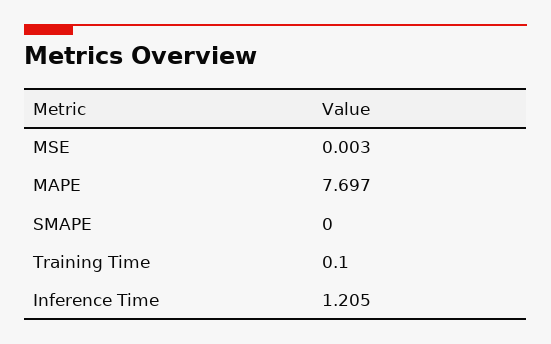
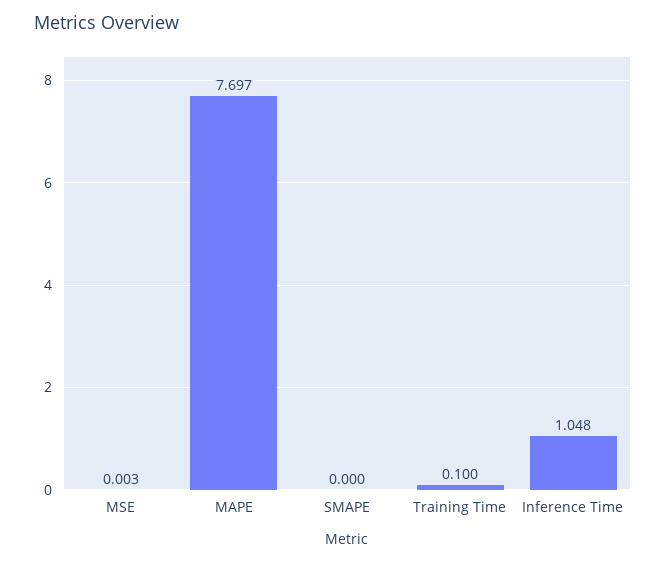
  {
    "MSE": 0.003,
    "MAPE": 7.697,
    "SMAPE": 0,
    "Training Time": 0.1,
-   "Inference Time": 1.205
+   "Inference Time": 1.048
  }

